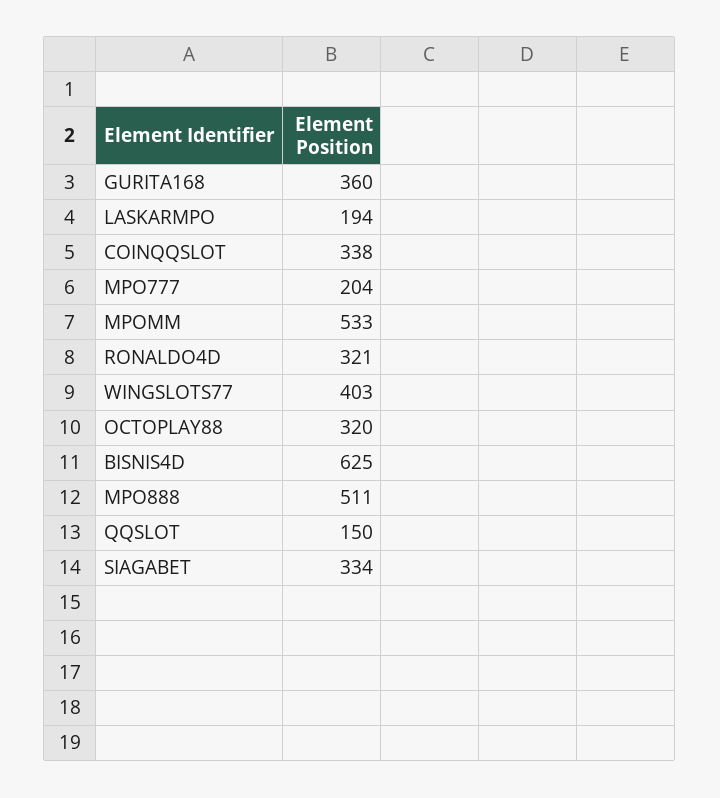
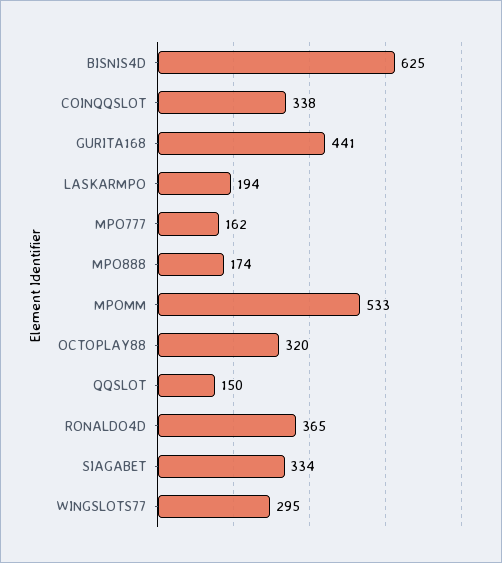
  {
-   "GURITA168": 360,
+   "GURITA168": 441,
    "LASKARMPO": 194,
    "COINQQSLOT": 338,
-   "MPO777": 204,
+   "MPO777": 162,
    "MPOMM": 533,
-   "RONALDO4D": 321,
+   "RONALDO4D": 365,
-   "WINGSLOTS77": 403,
+   "WINGSLOTS77": 295,
    "OCTOPLAY88": 320,
    "BISNIS4D": 625,
-   "MPO888": 511,
+   "MPO888": 174,
    "QQSLOT": 150,
    "SIAGABET": 334
  }

